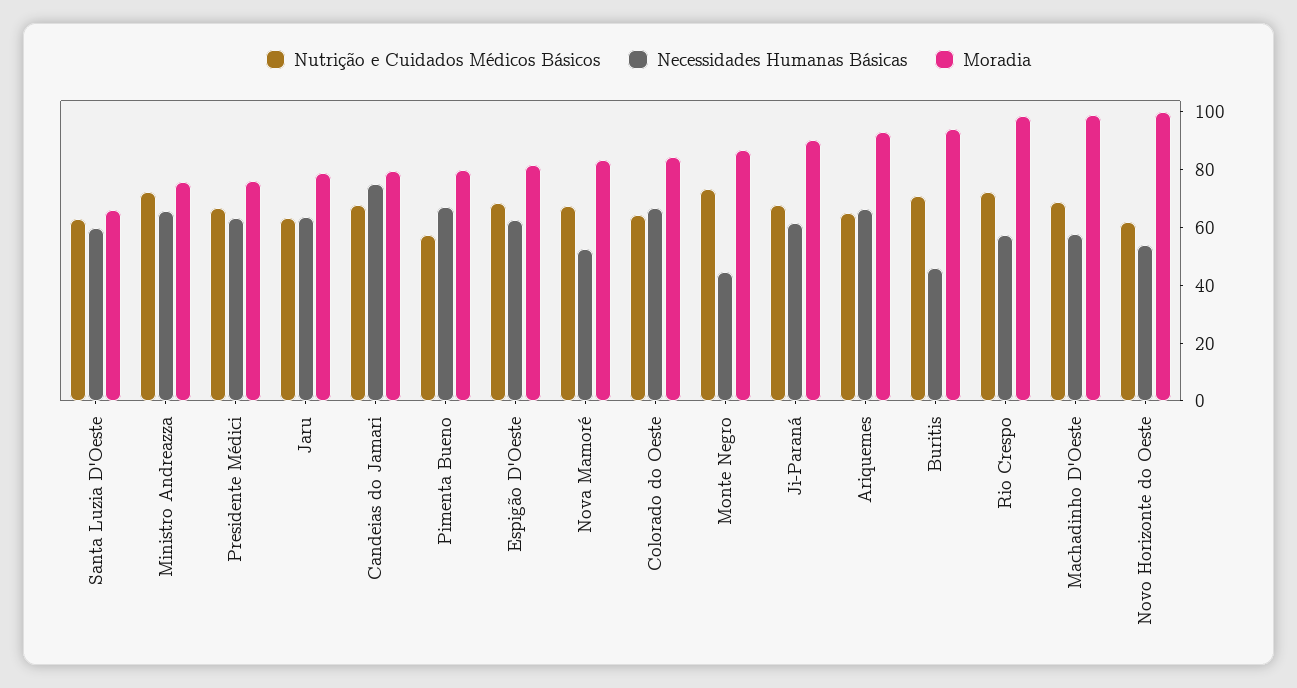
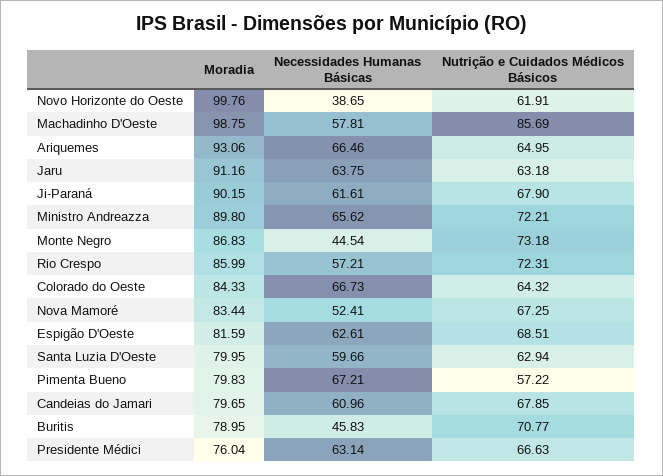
  {
    "Nutrição e Cuidados Médicos Básicos": {
      "Santa Luzia D'Oeste": 62.94,
      "Ministro Andreazza": 72.21,
      "Presidente Médici": 66.63,
      "Jaru": 63.18,
      "Candeias do Jamari": 67.85,
      "Pimenta Bueno": 57.22,
      "Espigão D'Oeste": 68.51,
      "Nova Mamoré": 67.25,
      "Colorado do Oeste": 64.32,
      "Monte Negro": 73.18,
      "Ji-Paraná": 67.9,
      "Ariquemes": 64.95,
      "Buritis": 70.77,
      "Rio Crespo": 72.31,
-     "Machadinho D'Oeste": 70,
+     "Machadinho D'Oeste": 85.69,
      "Novo Horizonte do Oeste": 61.91
    },
    "Necessidades Humanas Básicas": {
      "Santa Luzia D'Oeste": 59.66,
      "Ministro Andreazza": 65.62,
      "Presidente Médici": 63.14,
      "Jaru": 63.75,
-     "Candeias do Jamari": 75,
+     "Candeias do Jamari": 60.96,
      "Pimenta Bueno": 67.21,
      "Espigão D'Oeste": 62.61,
      "Nova Mamoré": 52.41,
      "Colorado do Oeste": 66.73,
      "Monte Negro": 44.54,
      "Ji-Paraná": 61.61,
      "Ariquemes": 66.46,
      "Buritis": 45.83,
      "Rio Crespo": 57.21,
      "Machadinho D'Oeste": 57.81,
-     "Novo Horizonte do Oeste": 55
+     "Novo Horizonte do Oeste": 38.65
    },
    "Moradia": {
-     "Santa Luzia D'Oeste": 65,
+     "Santa Luzia D'Oeste": 79.95,
-     "Ministro Andreazza": 75,
+     "Ministro Andreazza": 89.8,
      "Presidente Médici": 76.04,
-     "Jaru": 80,
+     "Jaru": 91.16,
      "Candeias do Jamari": 79.65,
      "Pimenta Bueno": 79.83,
      "Espigão D'Oeste": 81.59,
      "Nova Mamoré": 83.44,
      "Colorado do Oeste": 84.33,
      "Monte Negro": 86.83,
      "Ji-Paraná": 90.15,
      "Ariquemes": 93.06,
-     "Buritis": 95,
+     "Buritis": 78.95,
-     "Rio Crespo": 100,
+     "Rio Crespo": 85.99,
      "Machadinho D'Oeste": 98.75,
      "Novo Horizonte do Oeste": 99.76
    }
  }

